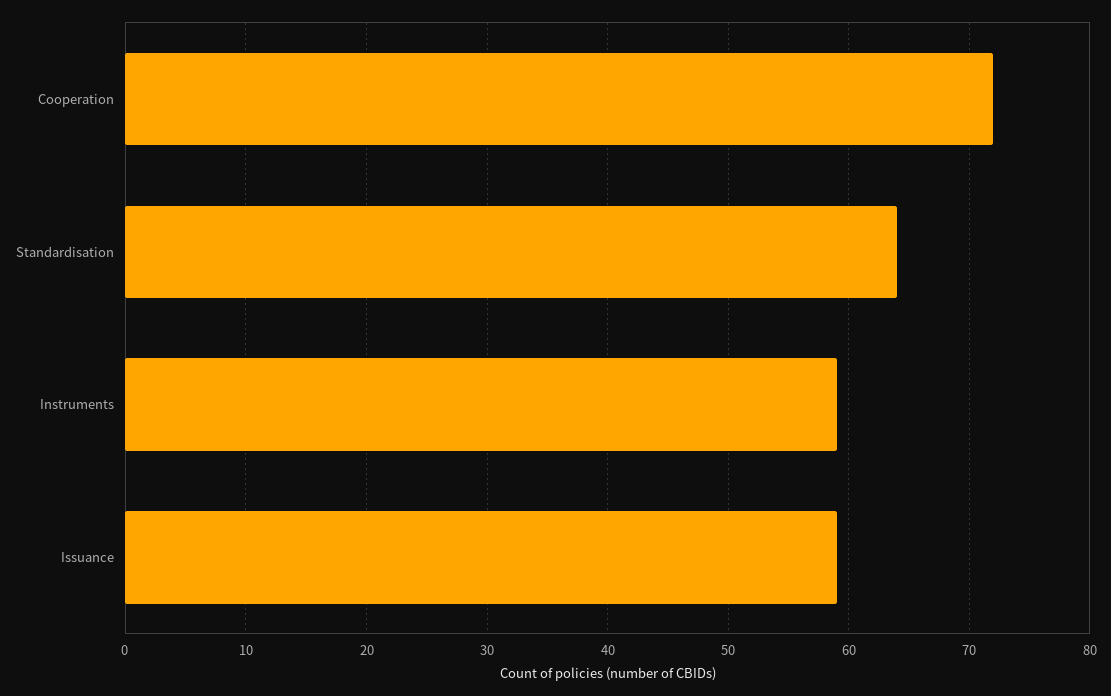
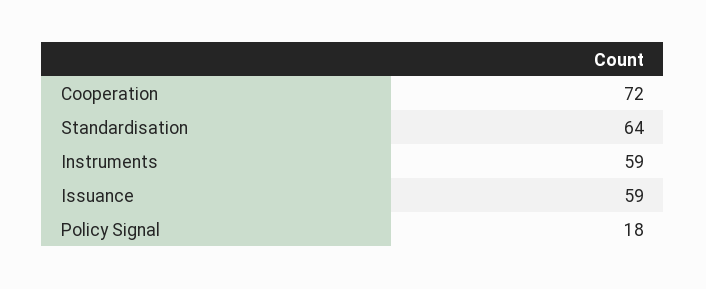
  {
    "Cooperation": 72,
    "Standardisation": 64,
    "Instruments": 59,
-   "Issuance": 59
+   "Issuance": 59,
+   "Policy Signal": 18
  }

